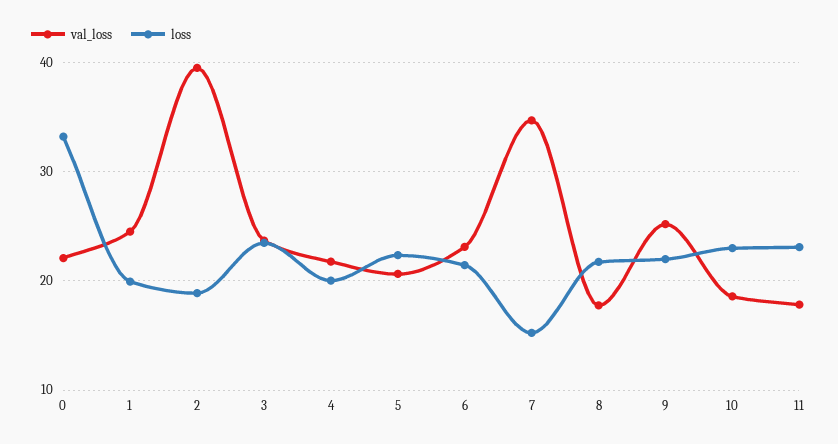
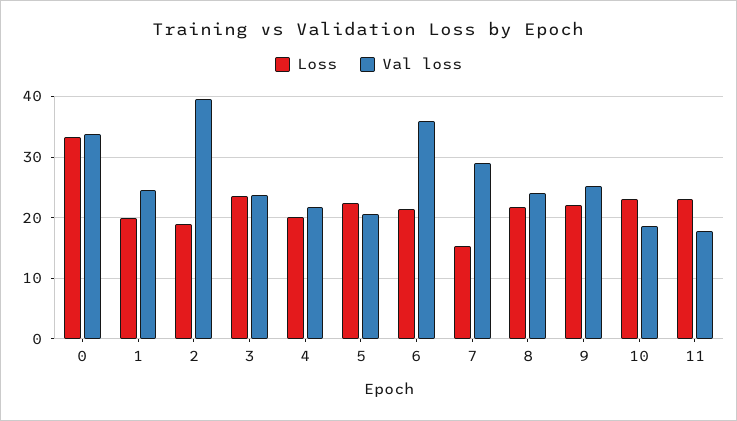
  {
    "val_loss": {
-     "0": 22,
+     "0": 34,
      "1": 25,
      "2": 40,
      "3": 24,
      "4": 22,
      "5": 21,
-     "6": 23,
+     "6": 36,
-     "7": 35,
+     "7": 29,
-     "8": 18,
+     "8": 24,
      "9": 25,
      "10": 19,
      "11": 18
    },
    "loss": {
      "0": 33,
      "1": 20,
      "2": 19,
      "3": 23,
      "4": 20,
      "5": 22,
      "6": 21,
      "7": 15,
      "8": 22,
      "9": 22,
      "10": 23,
      "11": 23
    }
  }

